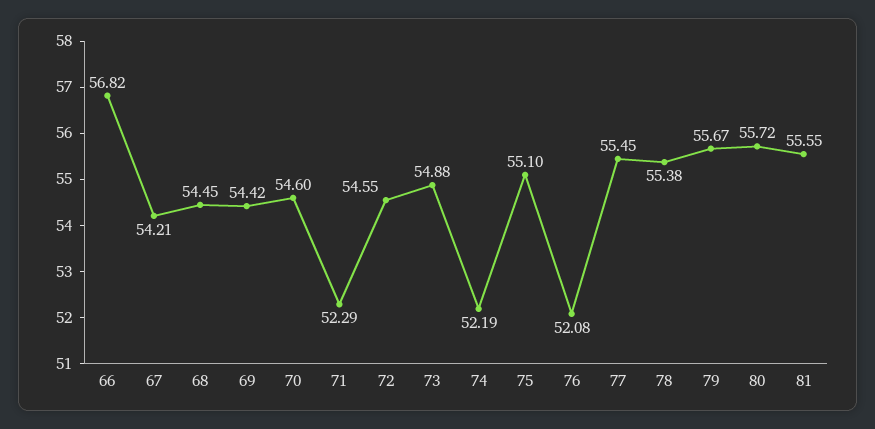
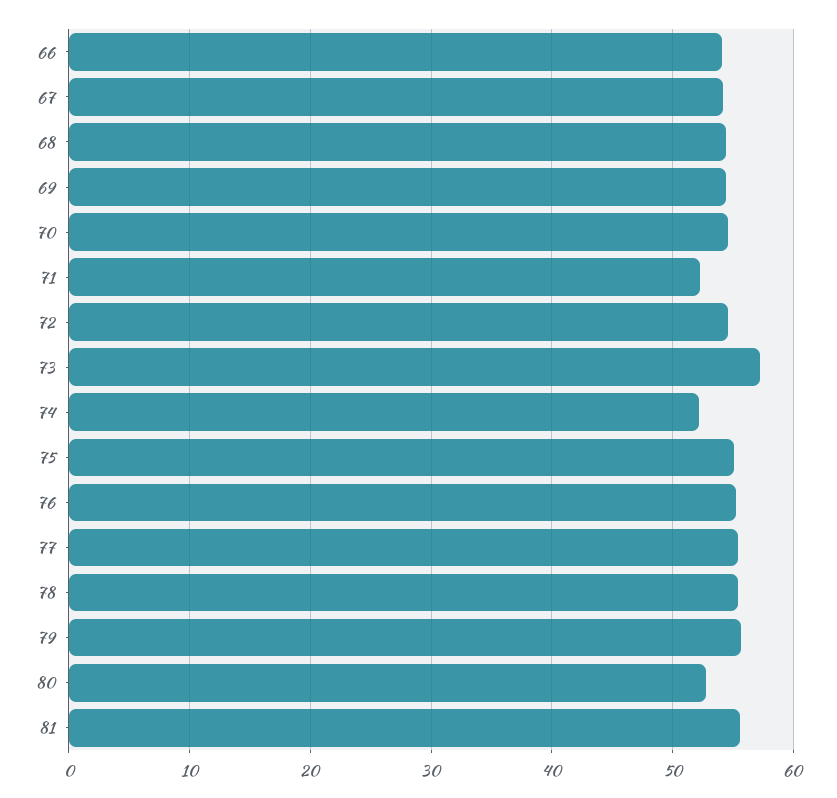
  {
-   "66": 56.82,
+   "66": 54,
    "67": 54.21,
    "68": 54.45,
    "69": 54.42,
    "70": 54.6,
    "71": 52.29,
    "72": 54.55,
-   "73": 54.88,
+   "73": 57,
    "74": 52.19,
    "75": 55.1,
-   "76": 52.08,
+   "76": 55,
    "77": 55.45,
    "78": 55.38,
    "79": 55.67,
-   "80": 55.72,
+   "80": 53,
    "81": 55.55
  }

